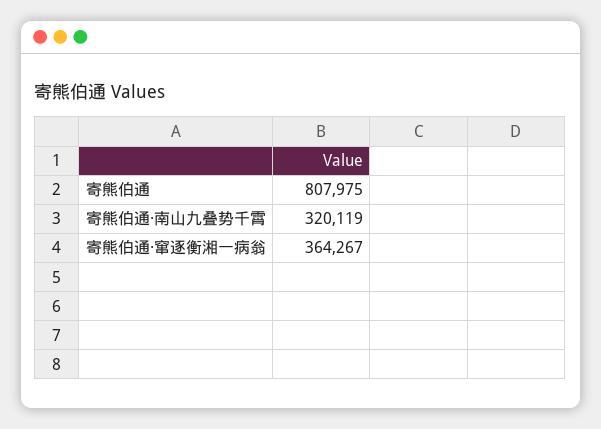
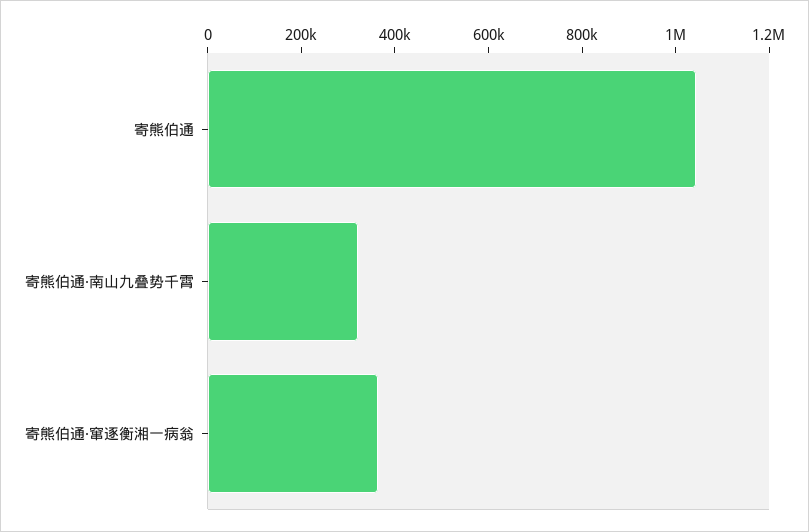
  {
-   "寄熊伯通": 807975,
+   "寄熊伯通": 1050000,
    "寄熊伯通·南山九叠势千霄": 320119,
    "寄熊伯通·窜逐衡湘一病翁": 364267
  }

